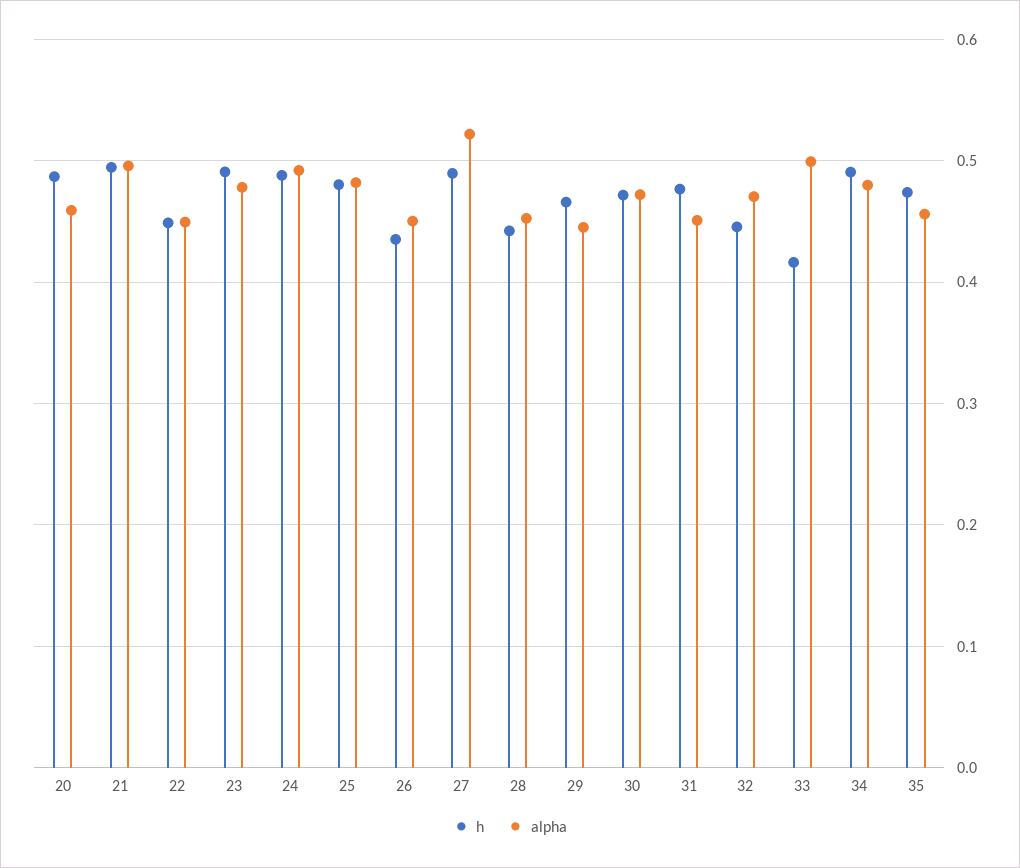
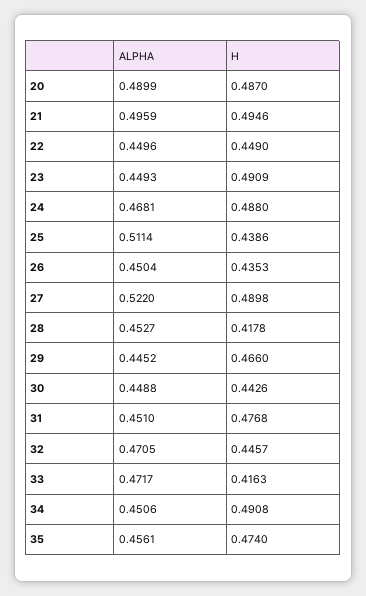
  {
    "h": {
      "20": 0.487,
      "21": 0.4946,
      "22": 0.449,
      "23": 0.4909,
      "24": 0.488,
-     "25": 0.48,
+     "25": 0.4386,
      "26": 0.4353,
      "27": 0.4898,
-     "28": 0.44,
+     "28": 0.4178,
      "29": 0.466,
-     "30": 0.47,
+     "30": 0.4426,
      "31": 0.4768,
      "32": 0.4457,
      "33": 0.4163,
      "34": 0.4908,
      "35": 0.474
    },
    "alpha": {
-     "20": 0.46,
+     "20": 0.4899,
      "21": 0.4959,
      "22": 0.4496,
-     "23": 0.48,
+     "23": 0.4493,
-     "24": 0.49,
+     "24": 0.4681,
-     "25": 0.48,
+     "25": 0.5114,
      "26": 0.4504,
      "27": 0.522,
      "28": 0.4527,
      "29": 0.4452,
-     "30": 0.47,
+     "30": 0.4488,
      "31": 0.451,
      "32": 0.4705,
-     "33": 0.5,
+     "33": 0.4717,
-     "34": 0.48,
+     "34": 0.4506,
      "35": 0.4561
    }
  }

